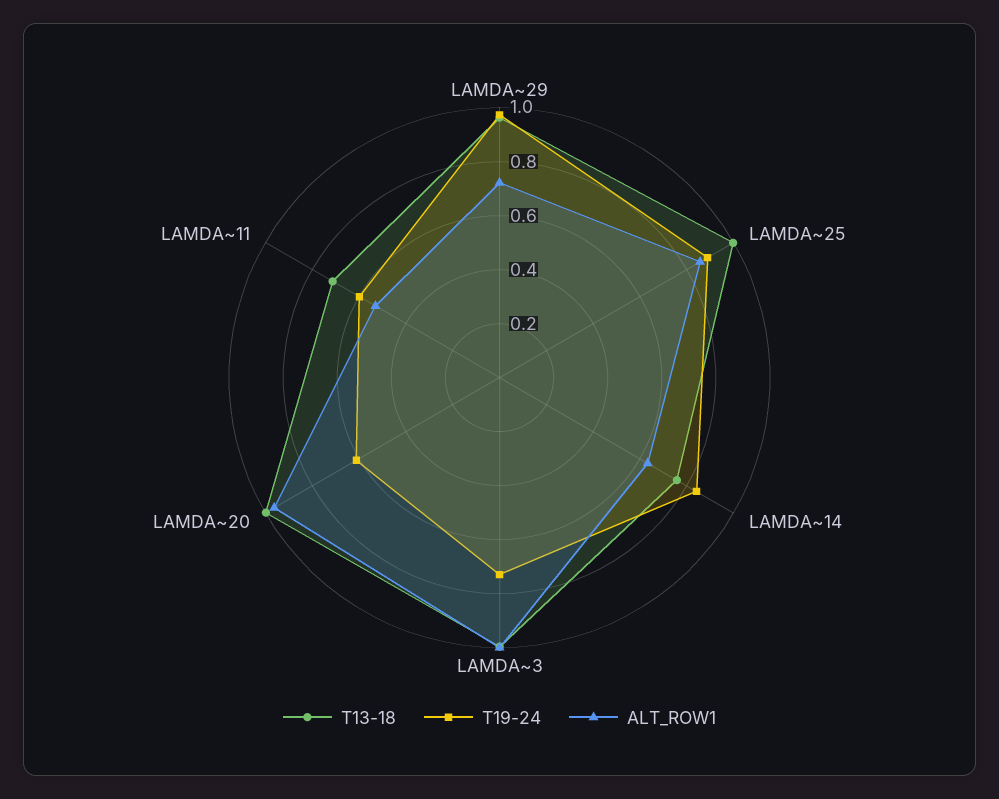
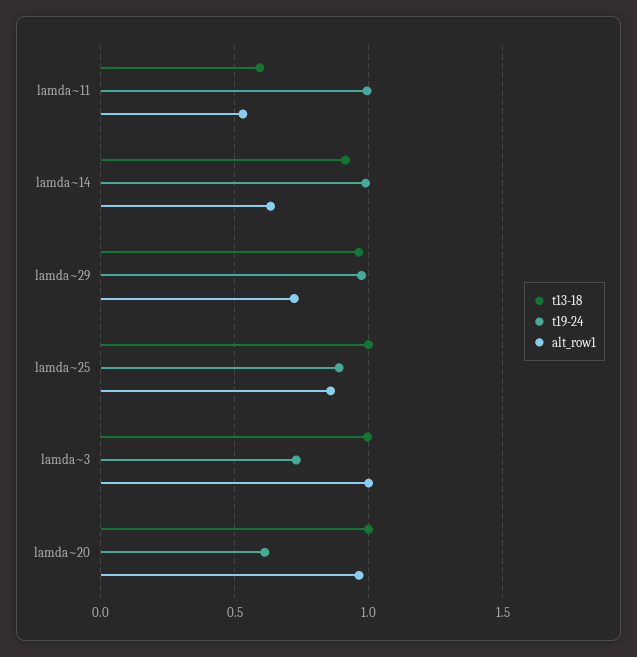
  {
    "T13-18": {
      "LAMDA~29": 0.95,
      "LAMDA~25": 1,
-     "LAMDA~14": 0.75,
+     "LAMDA~14": 0.9,
      "LAMDA~3": 1,
      "LAMDA~20": 1,
-     "LAMDA~11": 0.7
+     "LAMDA~11": 0.6
    },
    "T19-24": {
      "LAMDA~29": 0.95,
      "LAMDA~25": 0.9,
-     "LAMDA~14": 0.85,
+     "LAMDA~14": 1,
      "LAMDA~3": 0.75,
      "LAMDA~20": 0.6,
-     "LAMDA~11": 0.6
+     "LAMDA~11": 1
    },
    "ALT_ROW1": {
      "LAMDA~29": 0.7,
      "LAMDA~25": 0.85,
      "LAMDA~14": 0.65,
      "LAMDA~3": 1,
      "LAMDA~20": 0.95,
      "LAMDA~11": 0.55
    }
  }

